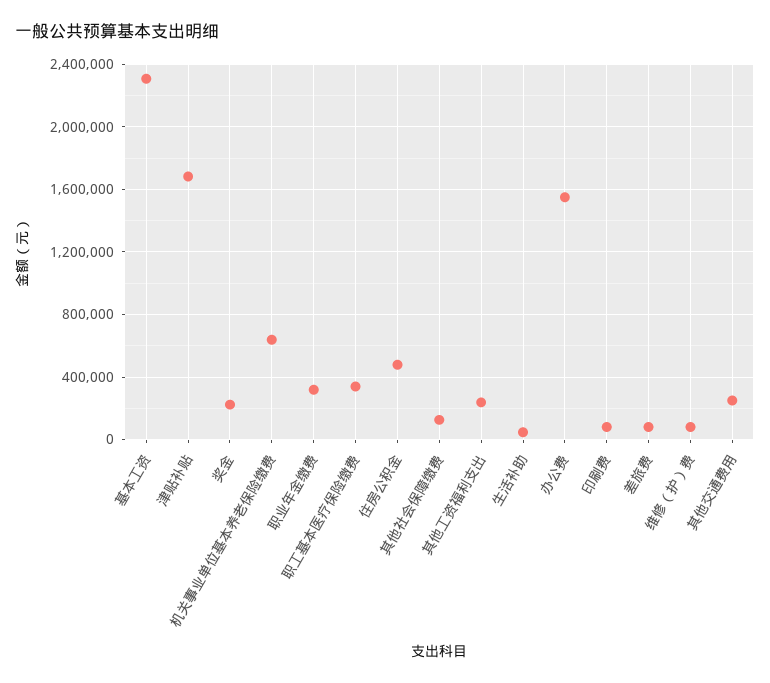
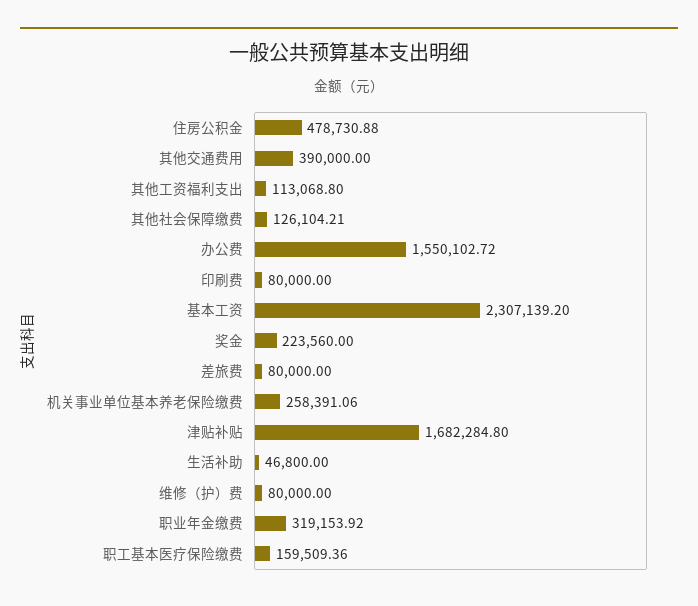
  {
    "基本工资": 2307139.2,
    "津贴补贴": 1682284.8,
    "奖金": 223560,
-   "机关事业单位基本养老保险缴费": 650000,
+   "机关事业单位基本养老保险缴费": 258391.06,
    "职业年金缴费": 319153.92,
-   "职工基本医疗保险缴费": 350000,
+   "职工基本医疗保险缴费": 159509.36,
    "住房公积金": 478730.88,
    "其他社会保障缴费": 126104.21,
-   "其他工资福利支出": 250000,
+   "其他工资福利支出": 113068.8,
    "生活补助": 46800,
    "办公费": 1550102.72,
    "印刷费": 80000,
    "差旅费": 80000,
    "维修（护）费": 80000,
-   "其他交通费用": 250000
+   "其他交通费用": 390000
  }

